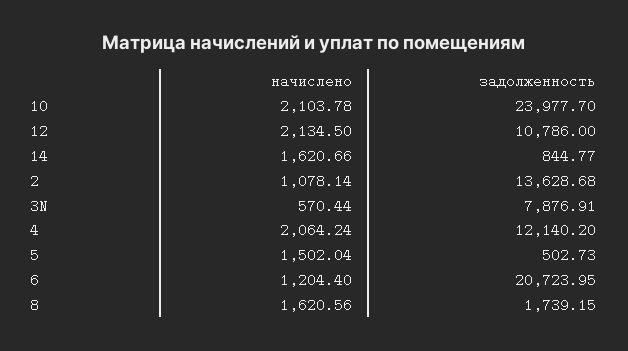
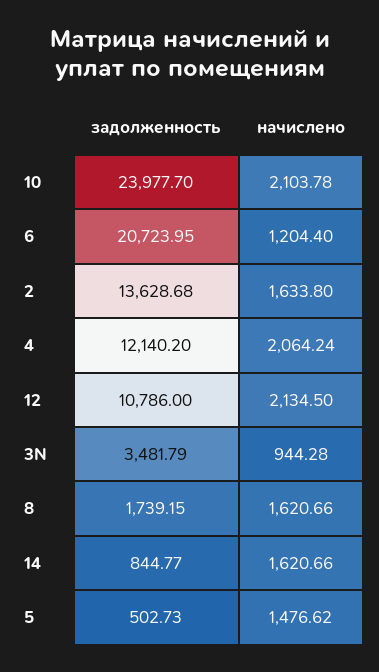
  {
    "начислено": {
      "10": 2103.78,
      "12": 2134.5,
      "14": 1620.66,
-     "2": 1078.14,
+     "2": 1633.8,
-     "3N": 570.44,
+     "3N": 944.28,
      "4": 2064.24,
-     "5": 1502.04,
+     "5": 1476.62,
      "6": 1204.4,
-     "8": 1620.56
+     "8": 1620.66
    },
    "задолженность": {
      "10": 23977.7,
      "12": 10786,
      "14": 844.77,
      "2": 13628.68,
-     "3N": 7876.91,
+     "3N": 3481.79,
      "4": 12140.2,
      "5": 502.73,
      "6": 20723.95,
      "8": 1739.15
    }
  }

